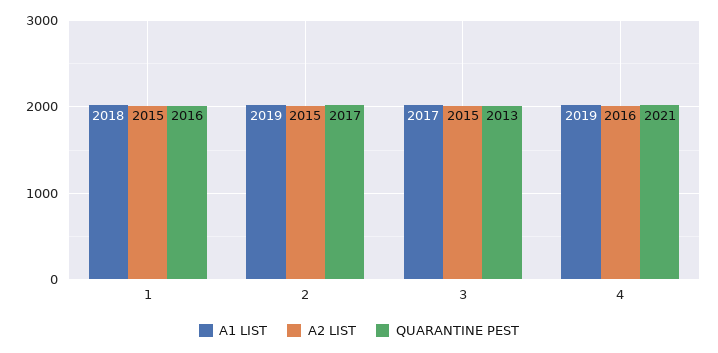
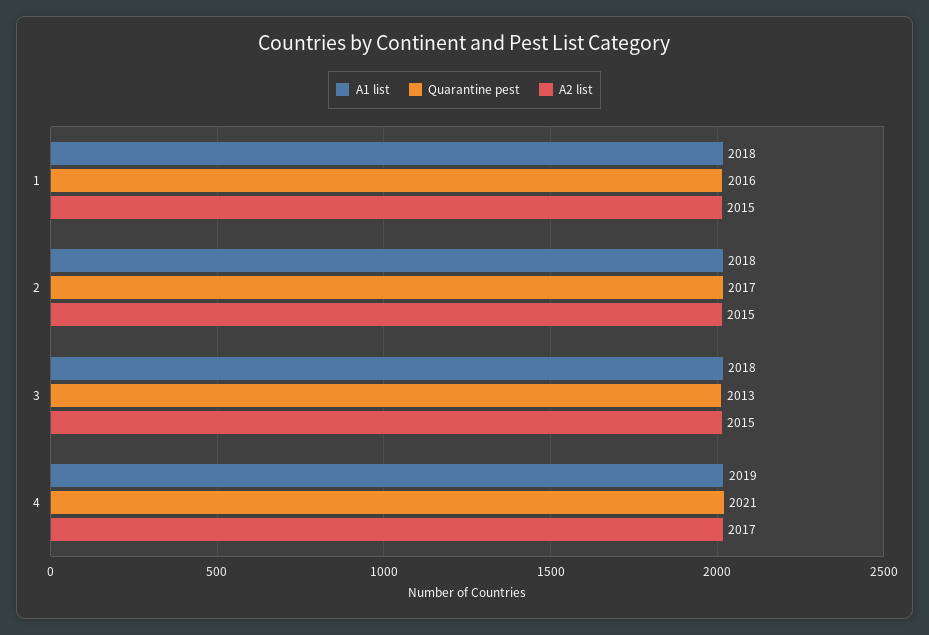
  {
    "A1 LIST": {
      "1": 2018,
-     "2": 2019,
+     "2": 2018,
-     "3": 2017,
+     "3": 2018,
      "4": 2019
    },
    "A2 LIST": {
      "1": 2015,
      "2": 2015,
      "3": 2015,
-     "4": 2016
+     "4": 2017
    },
    "QUARANTINE PEST": {
      "1": 2016,
      "2": 2017,
      "3": 2013,
      "4": 2021
    }
  }

